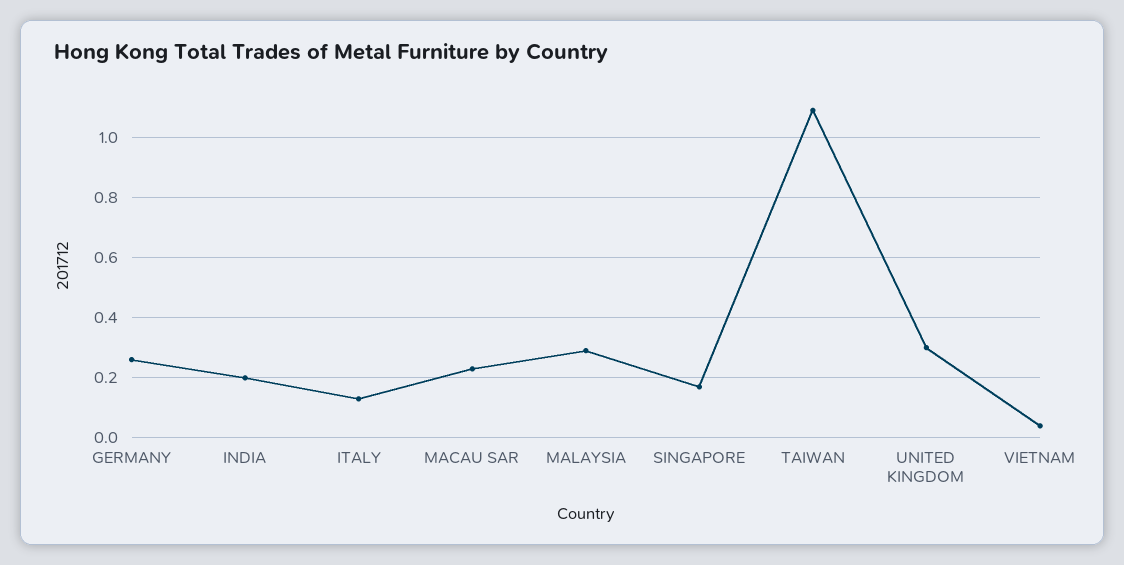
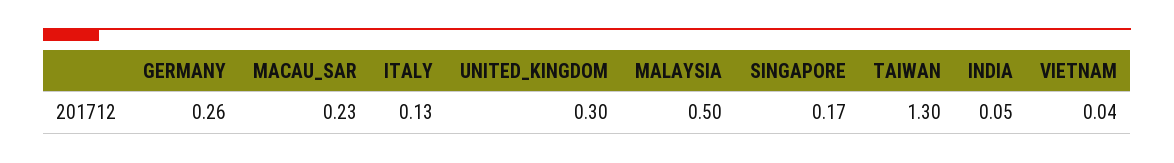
  {
    "GERMANY": 0.26,
-   "INDIA": 0.2,
+   "INDIA": 0.05,
    "ITALY": 0.13,
    "MACAU SAR": 0.23,
-   "MALAYSIA": 0.3,
+   "MALAYSIA": 0.5,
    "SINGAPORE": 0.17,
-   "TAIWAN": 1.1,
+   "TAIWAN": 1.3,
    "UNITED KINGDOM": 0.3,
    "VIETNAM": 0.04
  }

